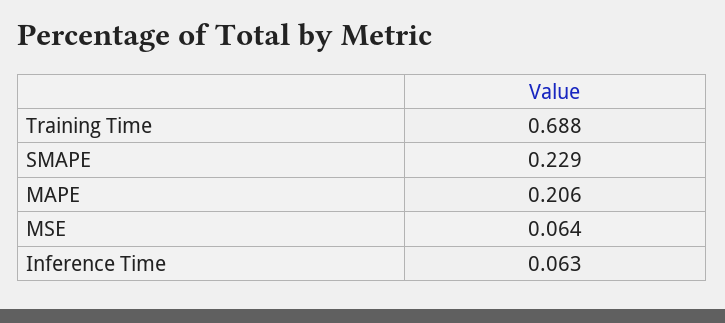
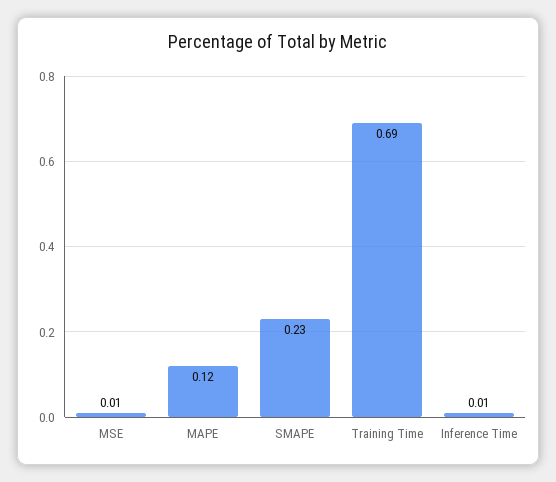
  {
    "Training Time": 0.688,
    "SMAPE": 0.229,
-   "MAPE": 0.206,
+   "MAPE": 0.12,
-   "MSE": 0.064,
+   "MSE": 0.01,
-   "Inference Time": 0.063
+   "Inference Time": 0.01
  }

